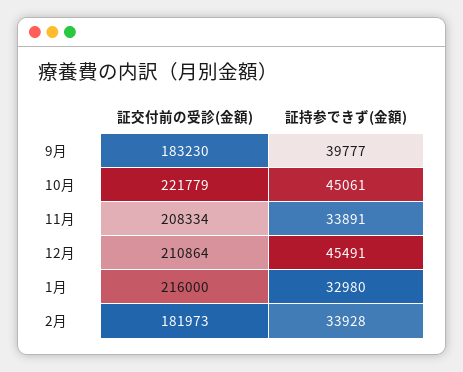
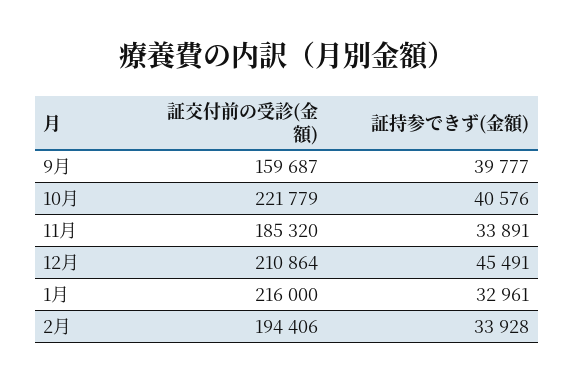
  {
    "証交付前の受診(金額)": {
-     "9月": 183230,
+     "9月": 159687,
      "10月": 221779,
-     "11月": 208334,
+     "11月": 185320,
      "12月": 210864,
      "1月": 216000,
-     "2月": 181973
+     "2月": 194406
    },
    "証持参できず(金額)": {
      "9月": 39777,
-     "10月": 45061,
+     "10月": 40576,
      "11月": 33891,
      "12月": 45491,
-     "1月": 32980,
+     "1月": 32961,
      "2月": 33928
    }
  }

